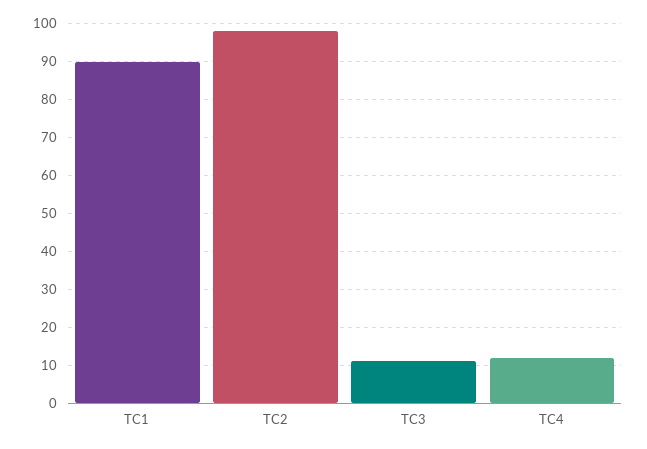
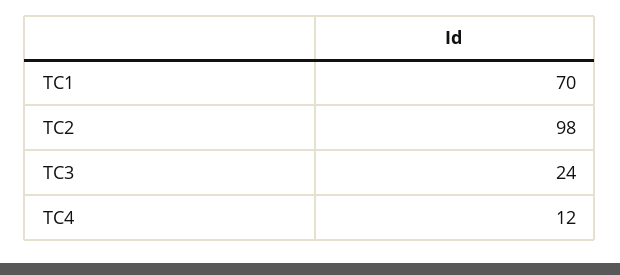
  {
-   "TC1": 90,
+   "TC1": 70,
    "TC2": 98,
-   "TC3": 10,
+   "TC3": 24,
    "TC4": 12
  }

